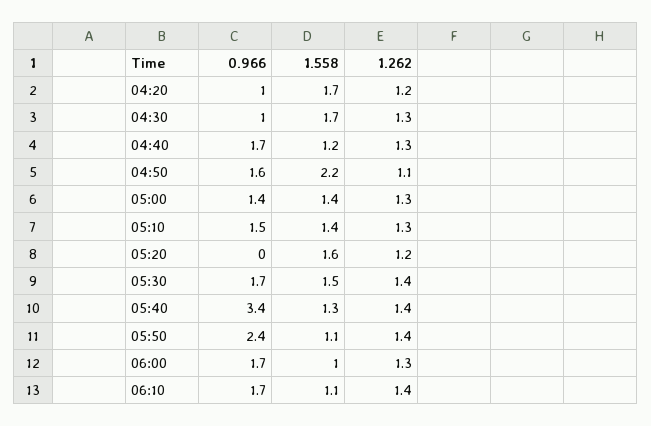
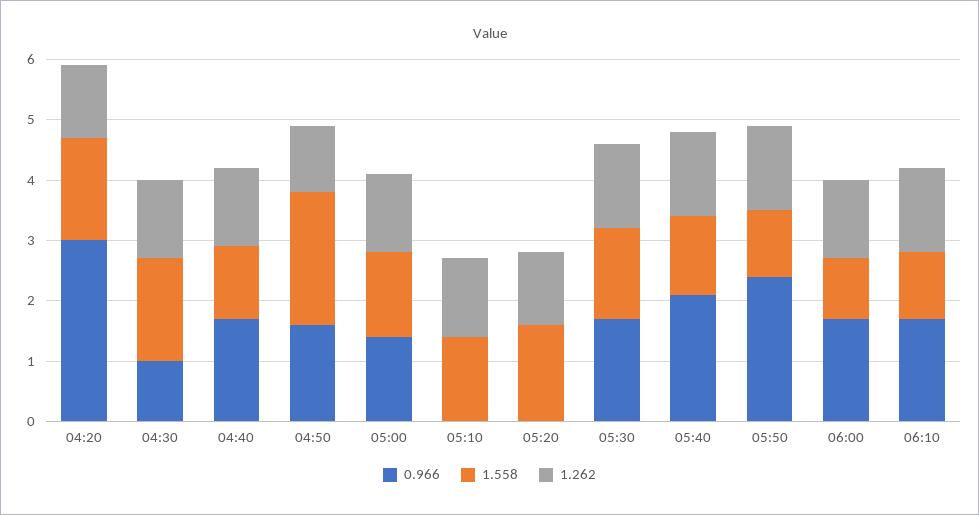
  {
    "0.966": {
-     "04:20": 1,
+     "04:20": 3,
      "04:30": 1,
      "04:40": 1.7,
      "04:50": 1.6,
      "05:00": 1.4,
-     "05:10": 1.5,
+     "05:10": 0,
      "05:20": 0,
      "05:30": 1.7,
-     "05:40": 3.4,
+     "05:40": 2,
      "05:50": 2.4,
      "06:00": 1.7,
      "06:10": 1.7
    },
    "1.558": {
      "04:20": 1.7,
      "04:30": 1.7,
      "04:40": 1.2,
      "04:50": 2.2,
      "05:00": 1.4,
      "05:10": 1.4,
      "05:20": 1.6,
      "05:30": 1.5,
      "05:40": 1.3,
      "05:50": 1.1,
      "06:00": 1,
      "06:10": 1.1
    },
    "1.262": {
      "04:20": 1.2,
      "04:30": 1.3,
      "04:40": 1.3,
      "04:50": 1.1,
      "05:00": 1.3,
      "05:10": 1.3,
      "05:20": 1.2,
      "05:30": 1.4,
      "05:40": 1.4,
      "05:50": 1.4,
      "06:00": 1.3,
      "06:10": 1.4
    }
  }

